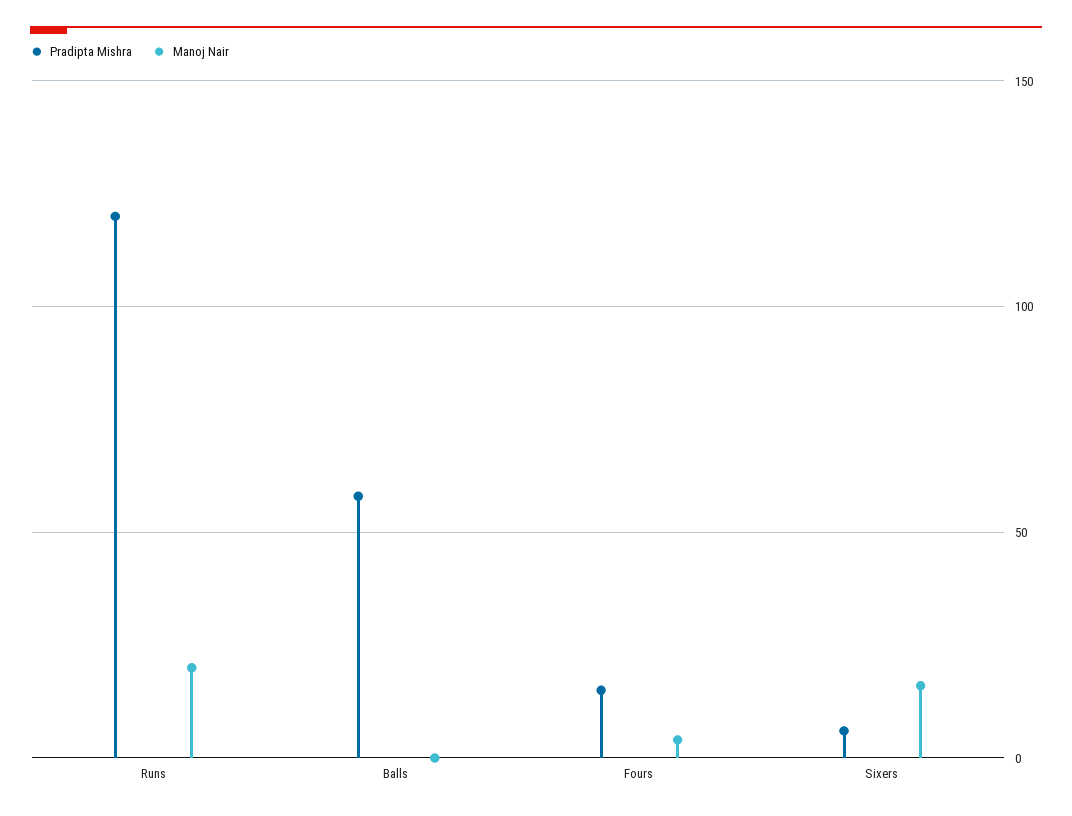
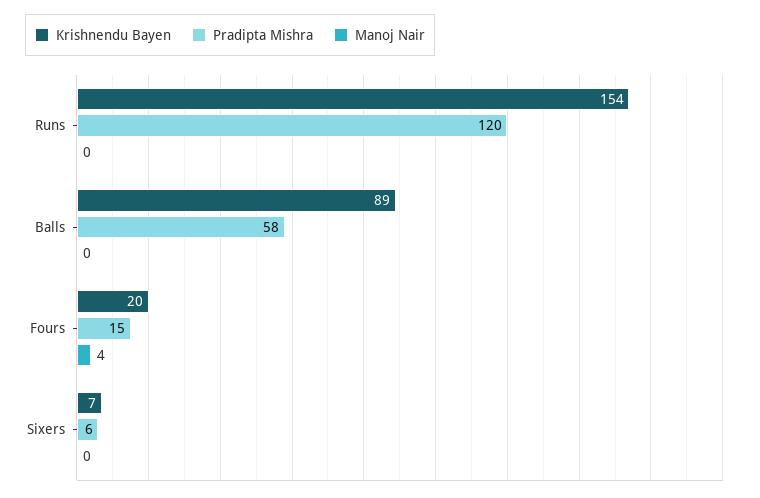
  {
    "Pradipta Mishra": {
      "Runs": 120,
      "Balls": 58,
      "Fours": 15,
      "Sixers": 6
    },
    "Manoj Nair": {
-     "Runs": 20,
+     "Runs": 0,
      "Balls": 0,
      "Fours": 4,
-     "Sixers": 15
+     "Sixers": 0
-   }
+   },
+   "Krishnendu Bayen": {
+     "Runs": 154,
+     "Balls": 89,
+     "Fours": 20,
+     "Sixers": 7
+   }
  }

